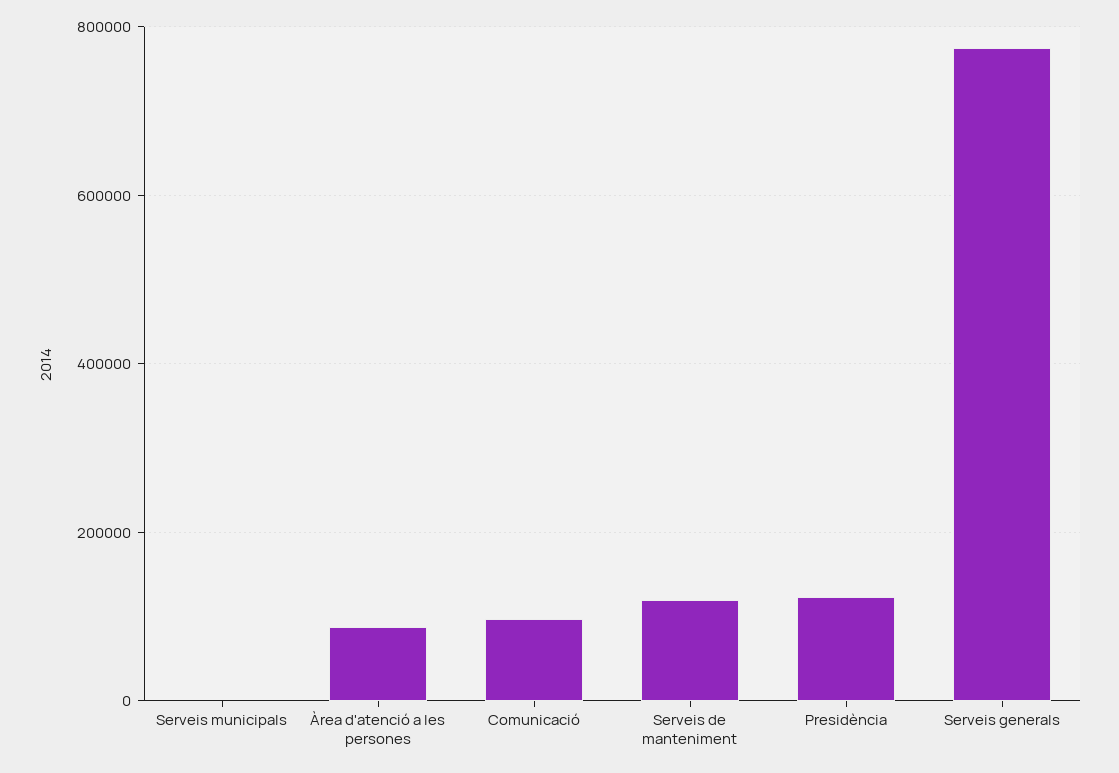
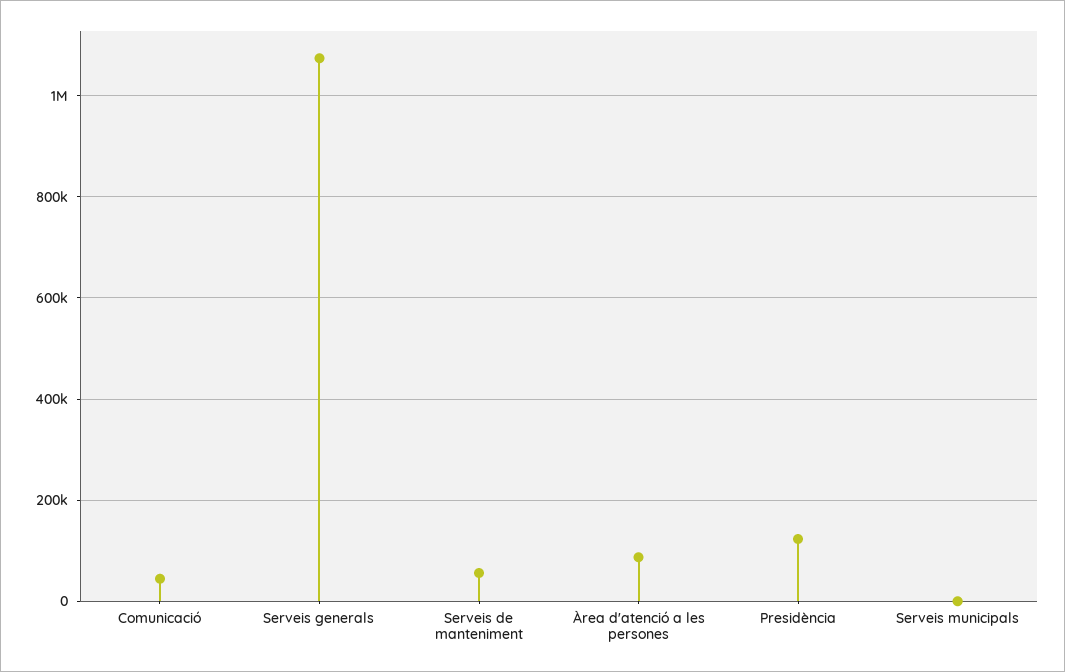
  {
    "Serveis municipals": 0,
    "Àrea d'atenció a les persones": 80000,
-   "Comunicació": 100000,
+   "Comunicació": 40000,
-   "Serveis de manteniment": 120000,
+   "Serveis de manteniment": 60000,
    "Presidència": 120000,
-   "Serveis generals": 780000
+   "Serveis generals": 1080000
  }

